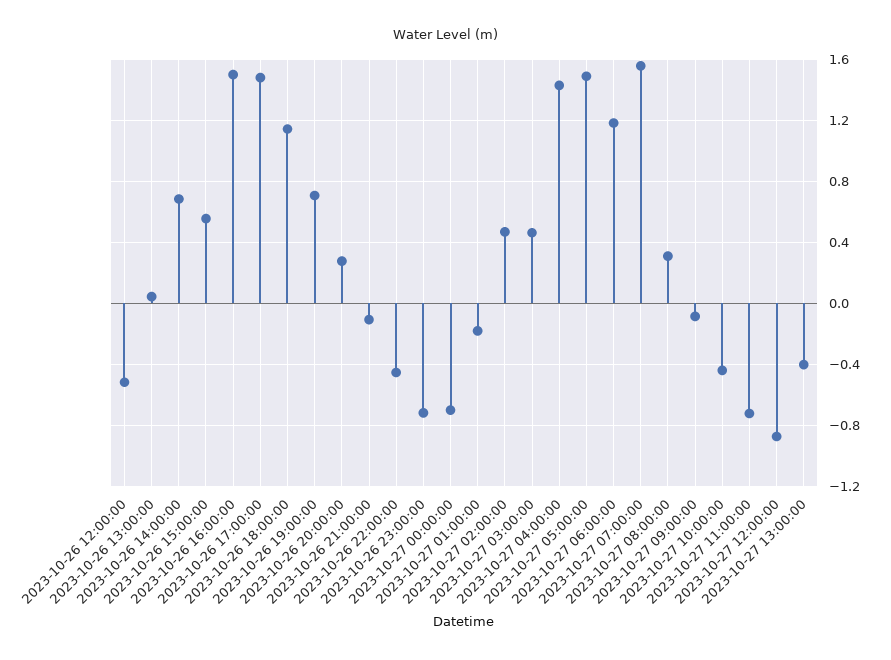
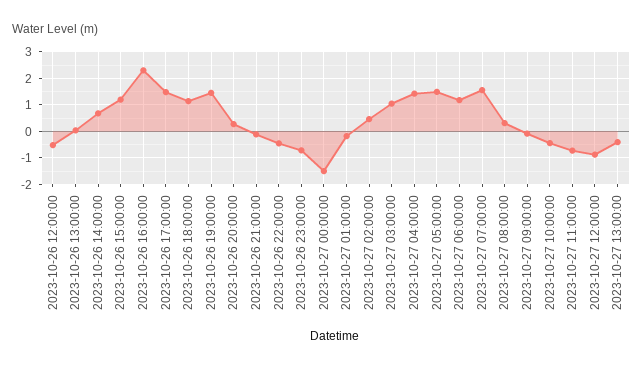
  {
    "2023-10-26 12:00:00": -0.5,
    "2023-10-26 13:00:00": 0.05,
    "2023-10-26 14:00:00": 0.7,
-   "2023-10-26 15:00:00": 0.55,
+   "2023-10-26 15:00:00": 1.25,
-   "2023-10-26 16:00:00": 1.5,
+   "2023-10-26 16:00:00": 2.25,
    "2023-10-26 17:00:00": 1.5,
    "2023-10-26 18:00:00": 1.15,
-   "2023-10-26 19:00:00": 0.7,
+   "2023-10-26 19:00:00": 1.5,
    "2023-10-26 20:00:00": 0.3,
    "2023-10-26 21:00:00": -0.1,
    "2023-10-26 22:00:00": -0.45,
    "2023-10-26 23:00:00": -0.7,
-   "2023-10-27 00:00:00": -0.7,
+   "2023-10-27 00:00:00": -1.5,
    "2023-10-27 01:00:00": -0.2,
    "2023-10-27 02:00:00": 0.45,
-   "2023-10-27 03:00:00": 0.45,
+   "2023-10-27 03:00:00": 1,
    "2023-10-27 04:00:00": 1.45,
    "2023-10-27 05:00:00": 1.5,
    "2023-10-27 06:00:00": 1.2,
    "2023-10-27 07:00:00": 1.55,
    "2023-10-27 08:00:00": 0.3,
    "2023-10-27 09:00:00": -0.1,
    "2023-10-27 10:00:00": -0.45,
    "2023-10-27 11:00:00": -0.7,
    "2023-10-27 12:00:00": -0.9,
    "2023-10-27 13:00:00": -0.4
  }

